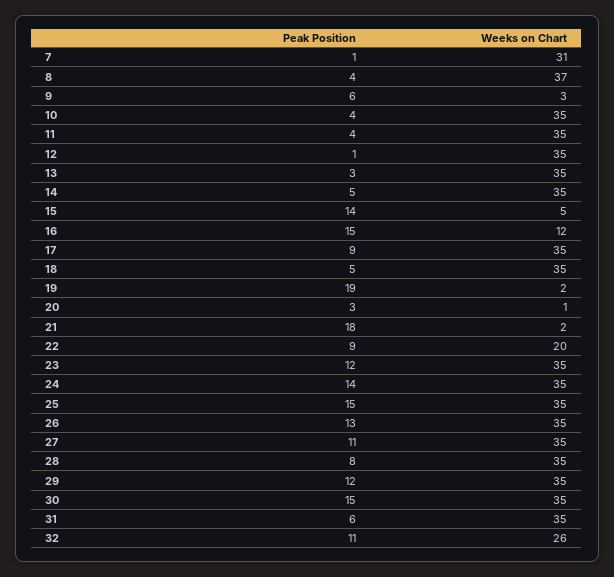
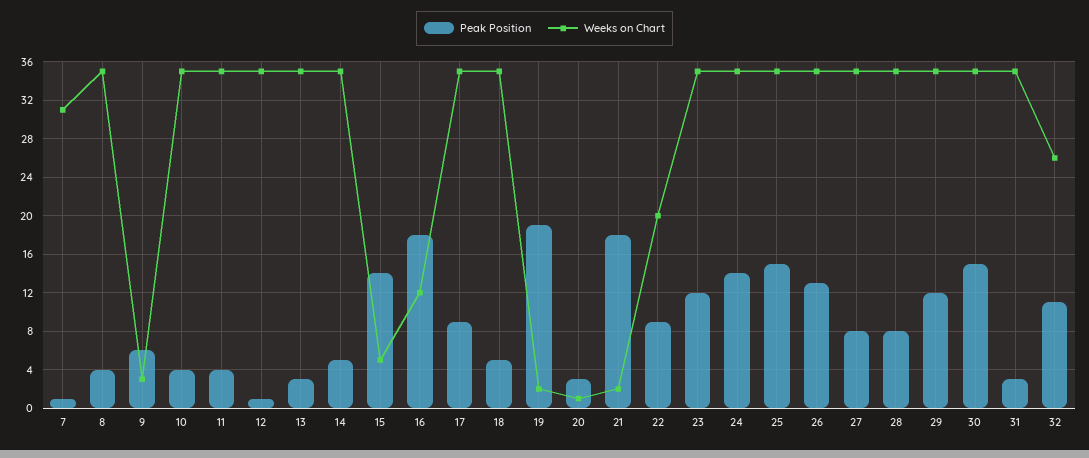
  {
    "Peak Position": {
      "7": 1,
      "8": 4,
      "9": 6,
      "10": 4,
      "11": 4,
      "12": 1,
      "13": 3,
      "14": 5,
      "15": 14,
-     "16": 15,
+     "16": 18,
      "17": 9,
      "18": 5,
      "19": 19,
      "20": 3,
      "21": 18,
      "22": 9,
      "23": 12,
      "24": 14,
      "25": 15,
      "26": 13,
-     "27": 11,
+     "27": 8,
      "28": 8,
      "29": 12,
      "30": 15,
-     "31": 6,
+     "31": 3,
      "32": 11
    },
    "Weeks on Chart": {
      "7": 31,
-     "8": 37,
+     "8": 35,
      "9": 3,
      "10": 35,
      "11": 35,
      "12": 35,
      "13": 35,
      "14": 35,
      "15": 5,
      "16": 12,
      "17": 35,
      "18": 35,
      "19": 2,
      "20": 1,
      "21": 2,
      "22": 20,
      "23": 35,
      "24": 35,
      "25": 35,
      "26": 35,
      "27": 35,
      "28": 35,
      "29": 35,
      "30": 35,
      "31": 35,
      "32": 26
    }
  }

